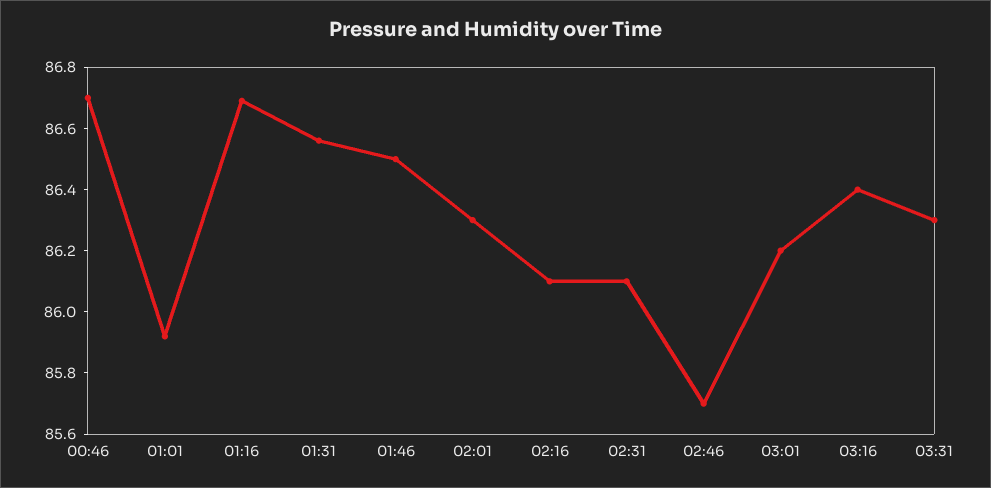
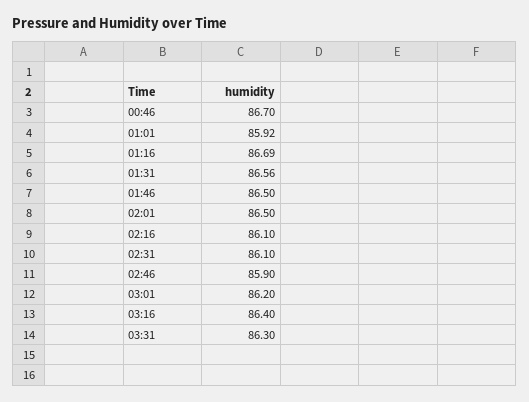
  {
    "00:46": 86.7,
    "01:01": 85.92,
    "01:16": 86.69,
    "01:31": 86.56,
    "01:46": 86.5,
-   "02:01": 86.3,
+   "02:01": 86.5,
    "02:16": 86.1,
    "02:31": 86.1,
-   "02:46": 85.7,
+   "02:46": 85.9,
    "03:01": 86.2,
    "03:16": 86.4,
    "03:31": 86.3
  }

